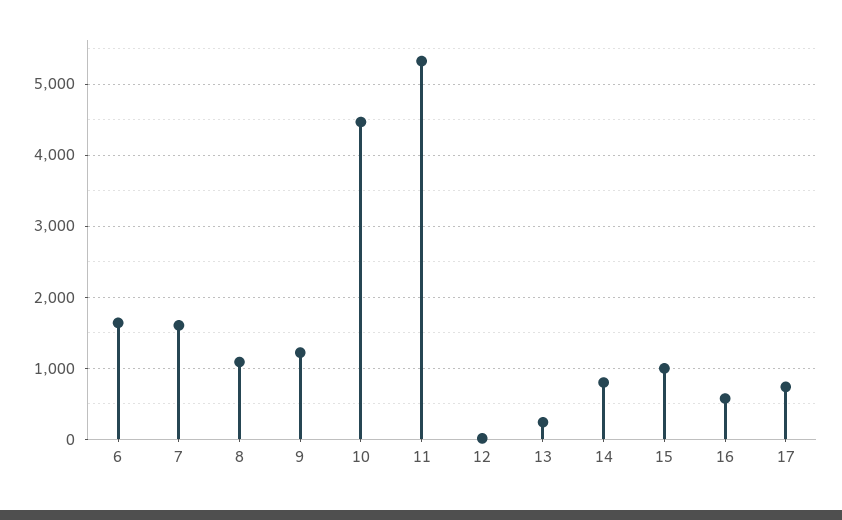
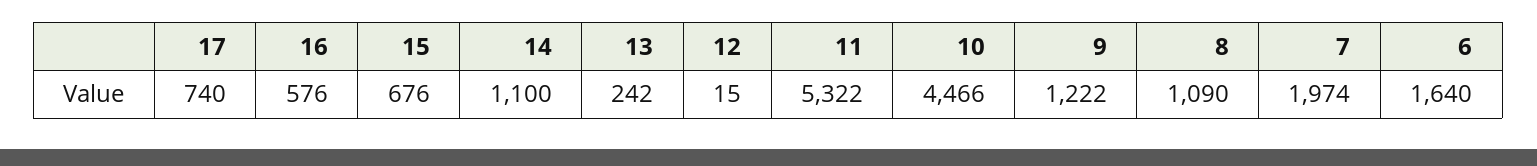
  {
    "6": 1640,
-   "7": 1600,
+   "7": 1974,
    "8": 1090,
    "9": 1222,
    "10": 4466,
    "11": 5322,
    "12": 15,
    "13": 242,
-   "14": 800,
+   "14": 1100,
-   "15": 1000,
+   "15": 676,
    "16": 576,
    "17": 740
  }

